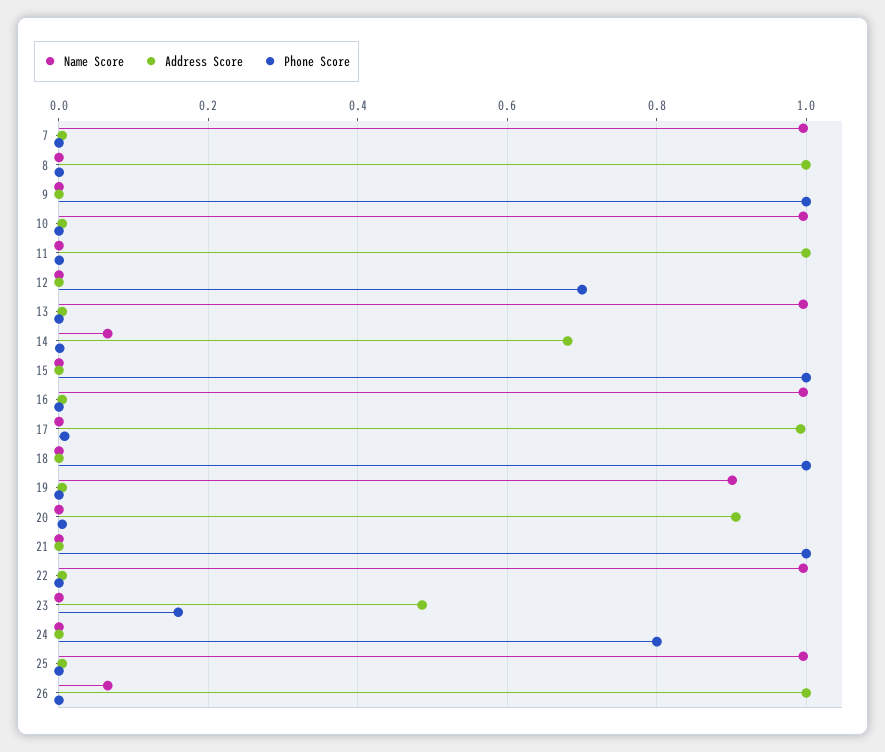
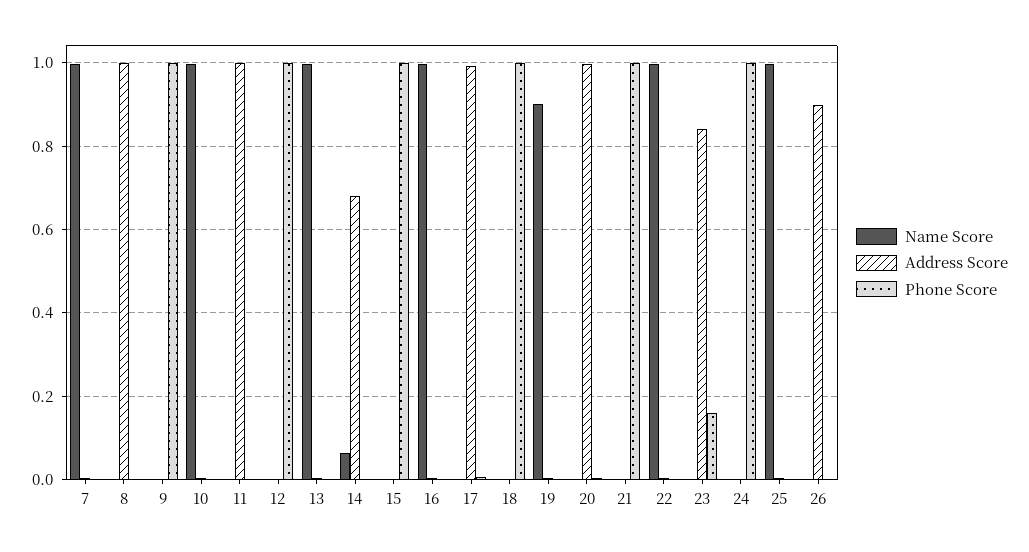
  {
    "Name Score": {
      "7": 1,
      "8": 0,
      "9": 0,
      "10": 1,
      "11": 0,
      "12": 0,
      "13": 1,
      "14": 0.06,
      "15": 0,
      "16": 1,
      "17": 0,
      "18": 0,
      "19": 0.9,
      "20": 0,
      "21": 0,
      "22": 1,
      "23": 0,
      "24": 0,
      "25": 1,
-     "26": 0.06
+     "26": 0
    },
    "Address Score": {
      "7": 0,
      "8": 1,
      "9": 0,
      "10": 0,
      "11": 1,
      "12": 0,
      "13": 0,
      "14": 0.68,
      "15": 0,
      "16": 0,
      "17": 1,
      "18": 0,
      "19": 0,
-     "20": 0.9,
+     "20": 1,
      "21": 0,
      "22": 0,
-     "23": 0.48,
+     "23": 0.84,
      "24": 0,
      "25": 0,
-     "26": 1
+     "26": 0.9
    },
    "Phone Score": {
      "7": 0,
      "8": 0,
      "9": 1,
      "10": 0,
      "11": 0,
-     "12": 0.7,
+     "12": 1,
      "13": 0,
      "14": 0,
      "15": 1,
      "16": 0,
      "17": 0,
      "18": 1,
      "19": 0,
      "20": 0,
      "21": 1,
      "22": 0,
      "23": 0.16,
-     "24": 0.8,
+     "24": 1,
      "25": 0,
      "26": 0
    }
  }

